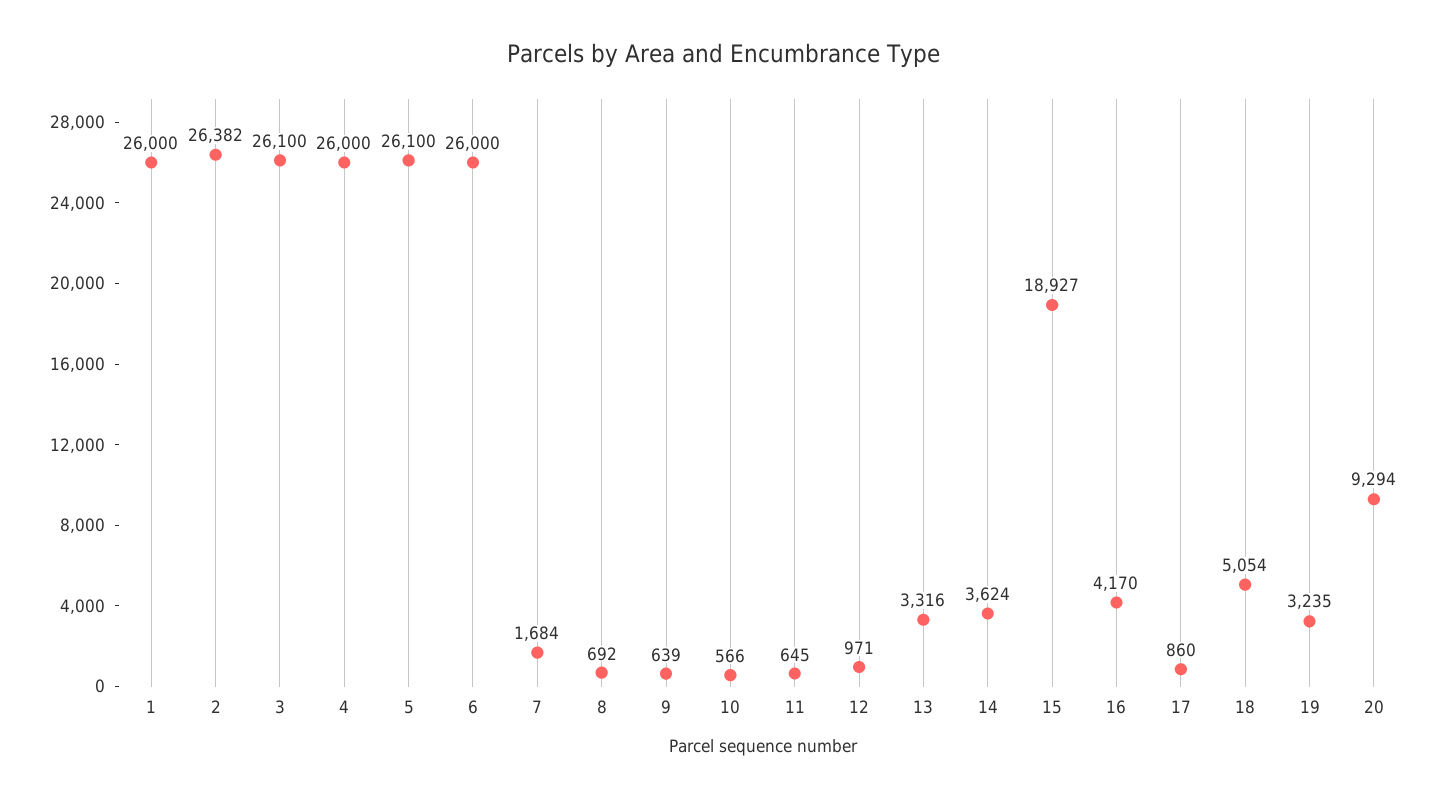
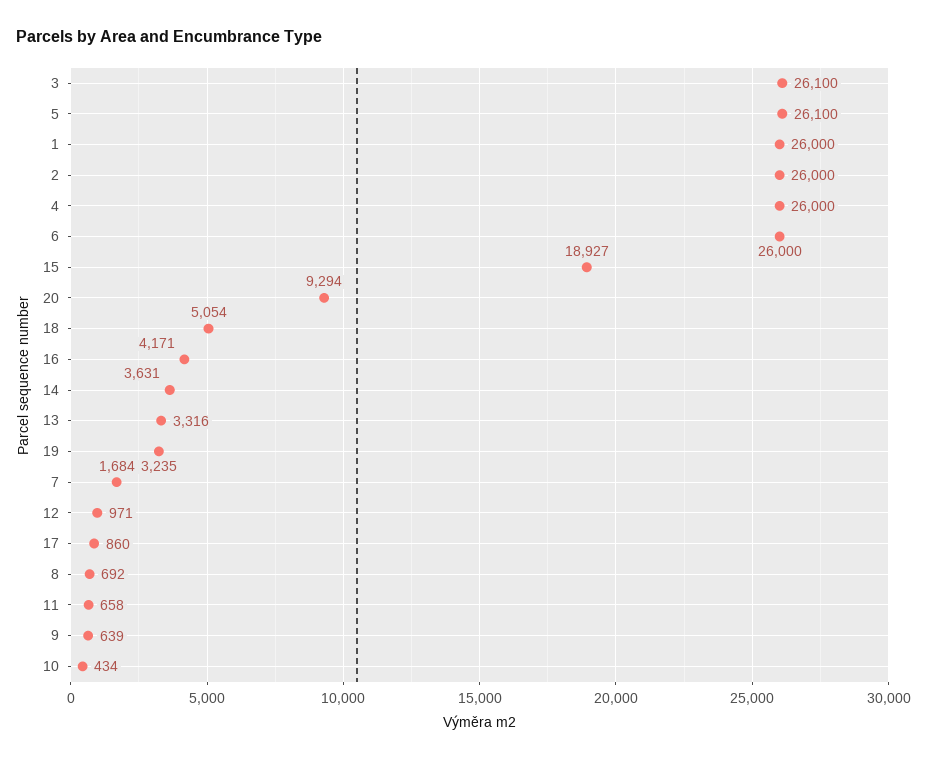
  {
    "1": 26000,
-   "2": 26382,
+   "2": 26000,
    "3": 26100,
    "4": 26000,
    "5": 26100,
    "6": 26000,
    "7": 1684,
    "8": 692,
    "9": 639,
-   "10": 566,
+   "10": 434,
-   "11": 645,
+   "11": 658,
    "12": 971,
    "13": 3316,
-   "14": 3624,
+   "14": 3631,
    "15": 18927,
-   "16": 4170,
+   "16": 4171,
    "17": 860,
    "18": 5054,
    "19": 3235,
    "20": 9294
  }

